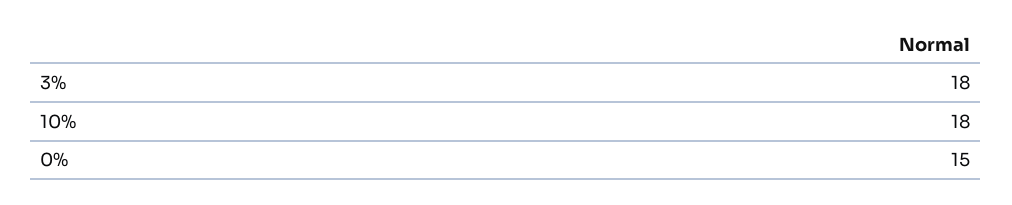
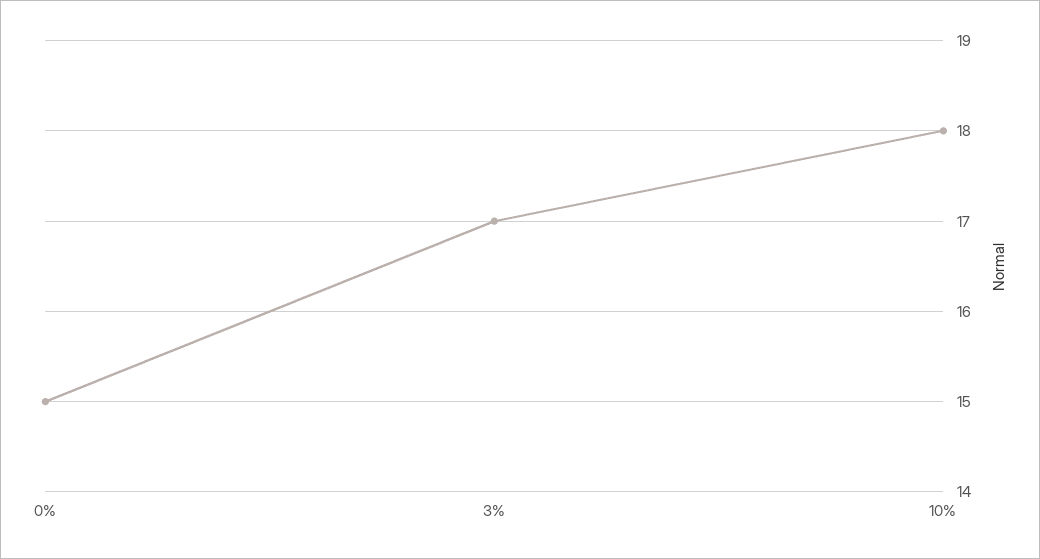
  {
-   "3%": 18,
+   "3%": 17,
    "10%": 18,
    "0%": 15
  }

